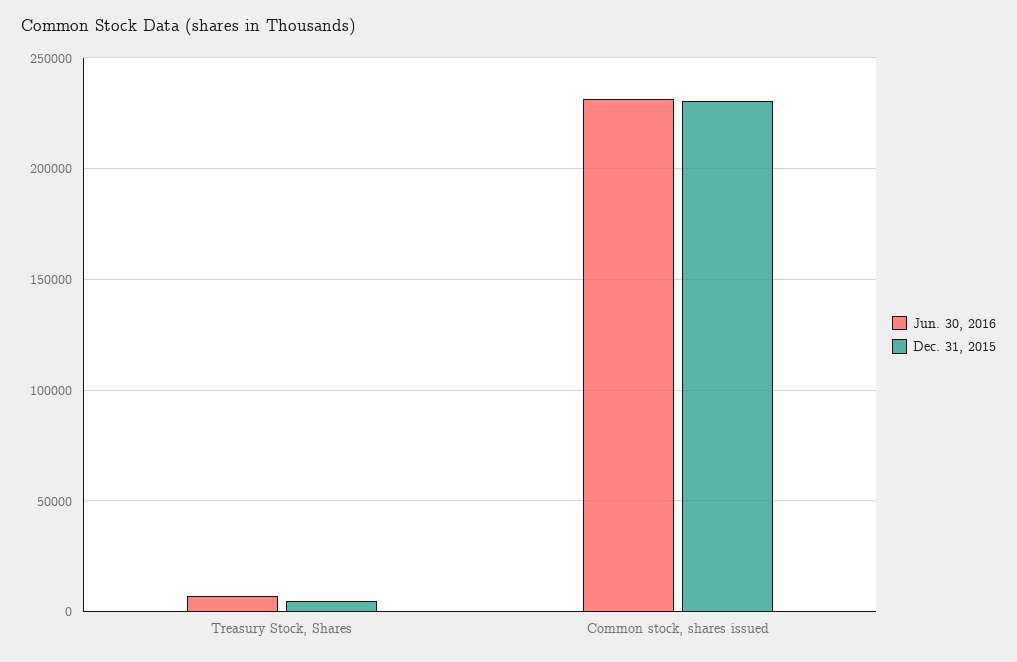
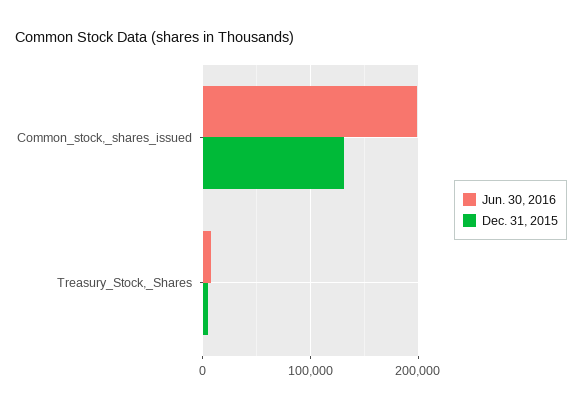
  {
    "Jun. 30, 2016": {
      "Treasury Stock, Shares": 5000,
-     "Common stock, shares issued": 230000
+     "Common stock, shares issued": 200000
    },
    "Dec. 31, 2015": {
      "Treasury Stock, Shares": 5000,
-     "Common stock, shares issued": 230000
+     "Common stock, shares issued": 130000
    }
  }

